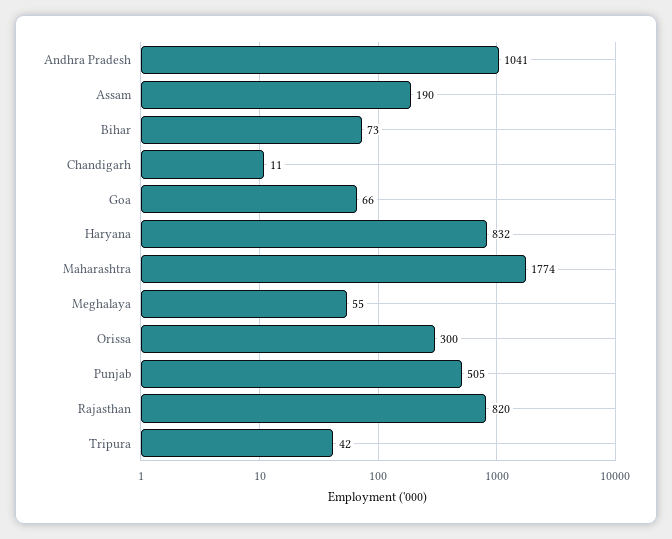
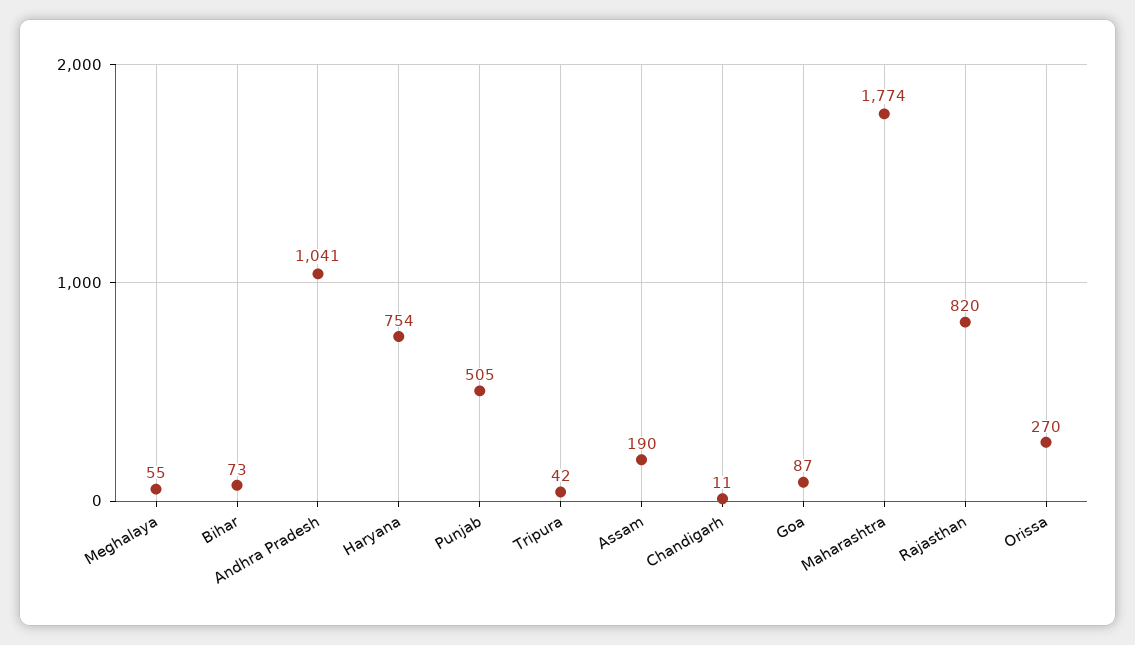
  {
    "Andhra Pradesh": 1041,
    "Assam": 190,
    "Bihar": 73,
    "Chandigarh": 11,
-   "Goa": 66,
+   "Goa": 87,
-   "Haryana": 832,
+   "Haryana": 754,
    "Maharashtra": 1774,
    "Meghalaya": 55,
-   "Orissa": 300,
+   "Orissa": 270,
    "Punjab": 505,
    "Rajasthan": 820,
    "Tripura": 42
  }

